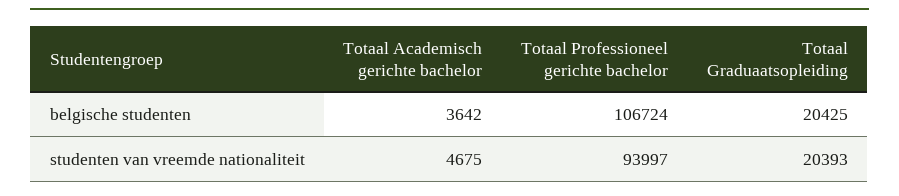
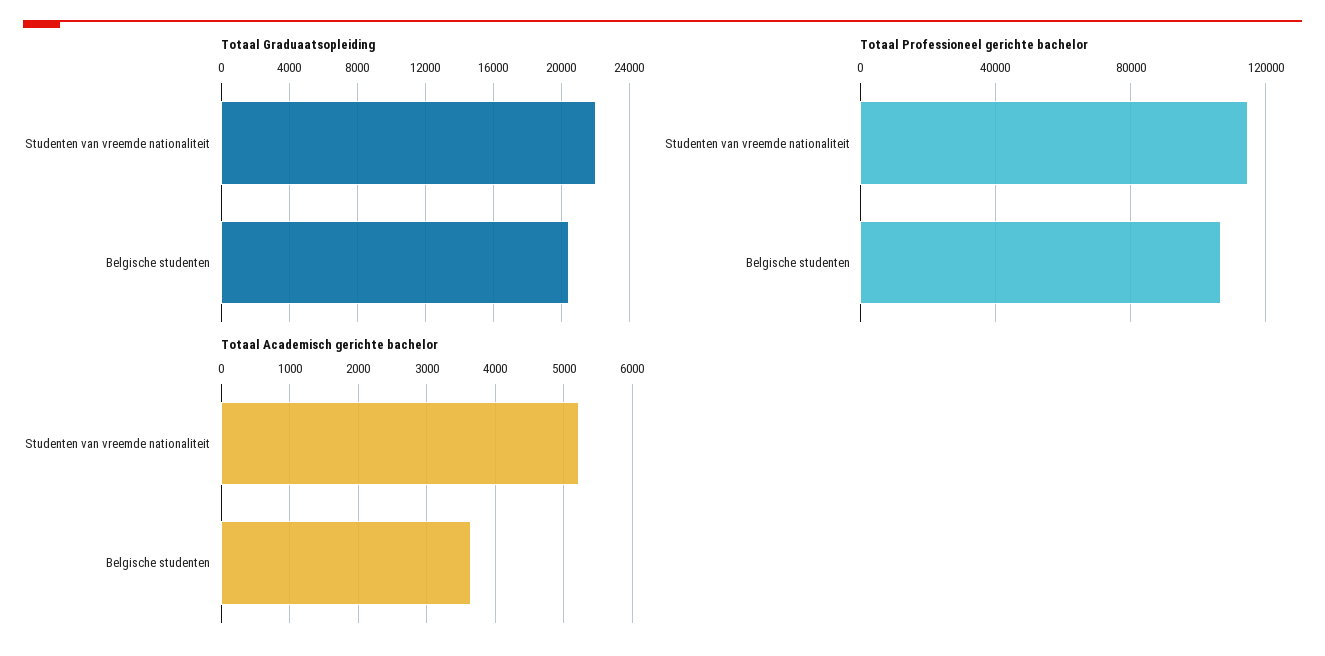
  {
    "Totaal Academisch gerichte bachelor": {
      "belgische studenten": 3642,
-     "studenten van vreemde nationaliteit": 4675
+     "studenten van vreemde nationaliteit": 5200
    },
    "Totaal Professioneel gerichte bachelor": {
      "belgische studenten": 106724,
-     "studenten van vreemde nationaliteit": 93997
+     "studenten van vreemde nationaliteit": 115000
    },
    "Totaal Graduaatsopleiding": {
      "belgische studenten": 20425,
-     "studenten van vreemde nationaliteit": 20393
+     "studenten van vreemde nationaliteit": 22000
    }
  }

